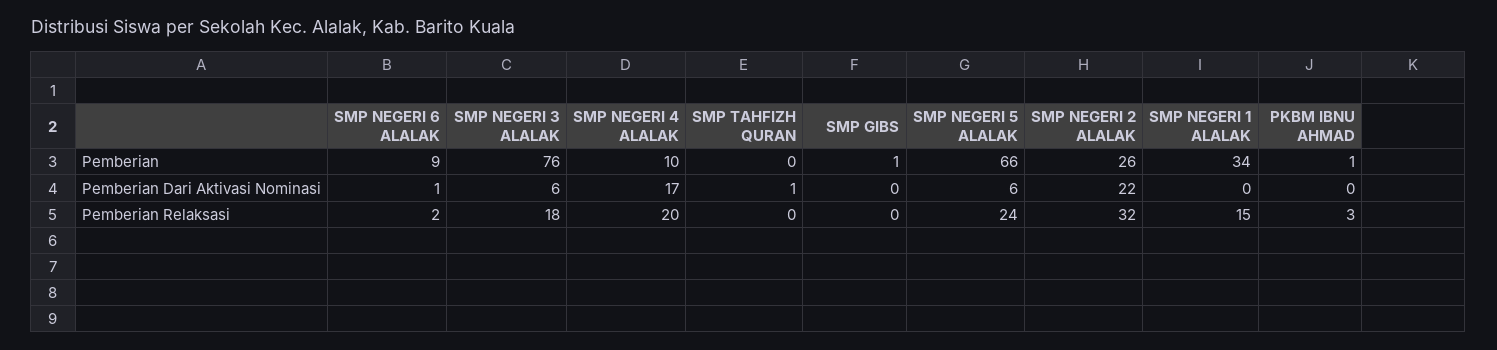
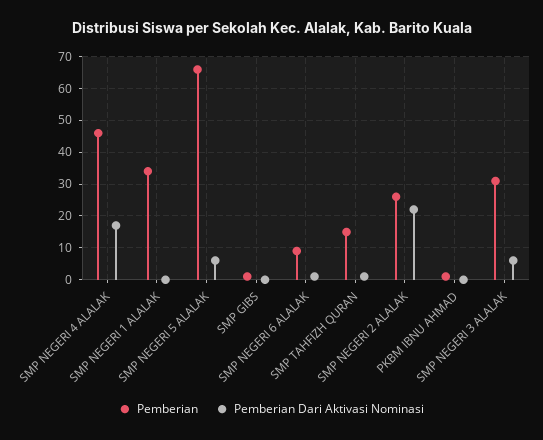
  {
    "Pemberian": {
      "SMP NEGERI 6 ALALAK": 9,
-     "SMP NEGERI 3 ALALAK": 76,
+     "SMP NEGERI 3 ALALAK": 30,
-     "SMP NEGERI 4 ALALAK": 10,
+     "SMP NEGERI 4 ALALAK": 45,
-     "SMP TAHFIZH QURAN": 0,
+     "SMP TAHFIZH QURAN": 15,
      "SMP GIBS": 1,
      "SMP NEGERI 5 ALALAK": 66,
      "SMP NEGERI 2 ALALAK": 26,
      "SMP NEGERI 1 ALALAK": 34,
      "PKBM IBNU AHMAD": 1
    },
    "Pemberian Dari Aktivasi Nominasi": {
      "SMP NEGERI 6 ALALAK": 1,
      "SMP NEGERI 3 ALALAK": 6,
      "SMP NEGERI 4 ALALAK": 17,
      "SMP TAHFIZH QURAN": 1,
      "SMP GIBS": 0,
      "SMP NEGERI 5 ALALAK": 6,
      "SMP NEGERI 2 ALALAK": 22,
      "SMP NEGERI 1 ALALAK": 0,
      "PKBM IBNU AHMAD": 0
-   },
+   }
-   "Pemberian Relaksasi": {
-     "SMP NEGERI 6 ALALAK": 2,
-     "SMP NEGERI 3 ALALAK": 18,
-     "SMP NEGERI 4 ALALAK": 20,
-     "SMP TAHFIZH QURAN": 0,
-     "SMP GIBS": 0,
-     "SMP NEGERI 5 ALALAK": 24,
-     "SMP NEGERI 2 ALALAK": 32,
-     "SMP NEGERI 1 ALALAK": 15,
-     "PKBM IBNU AHMAD": 3
-   }
  }

